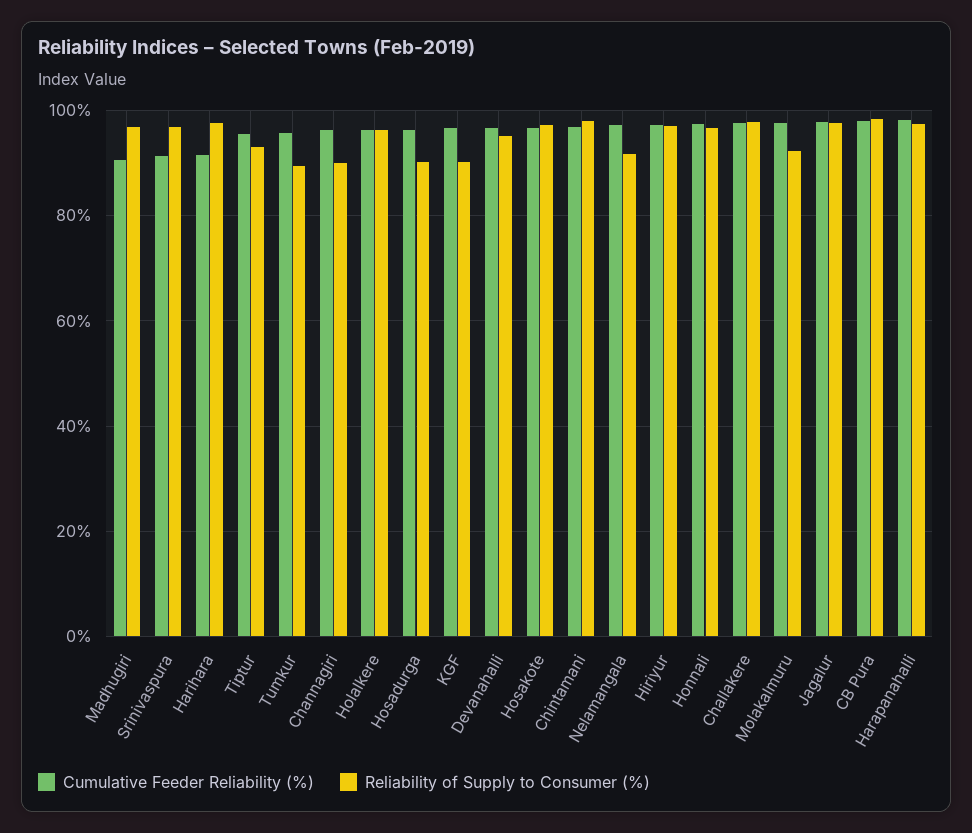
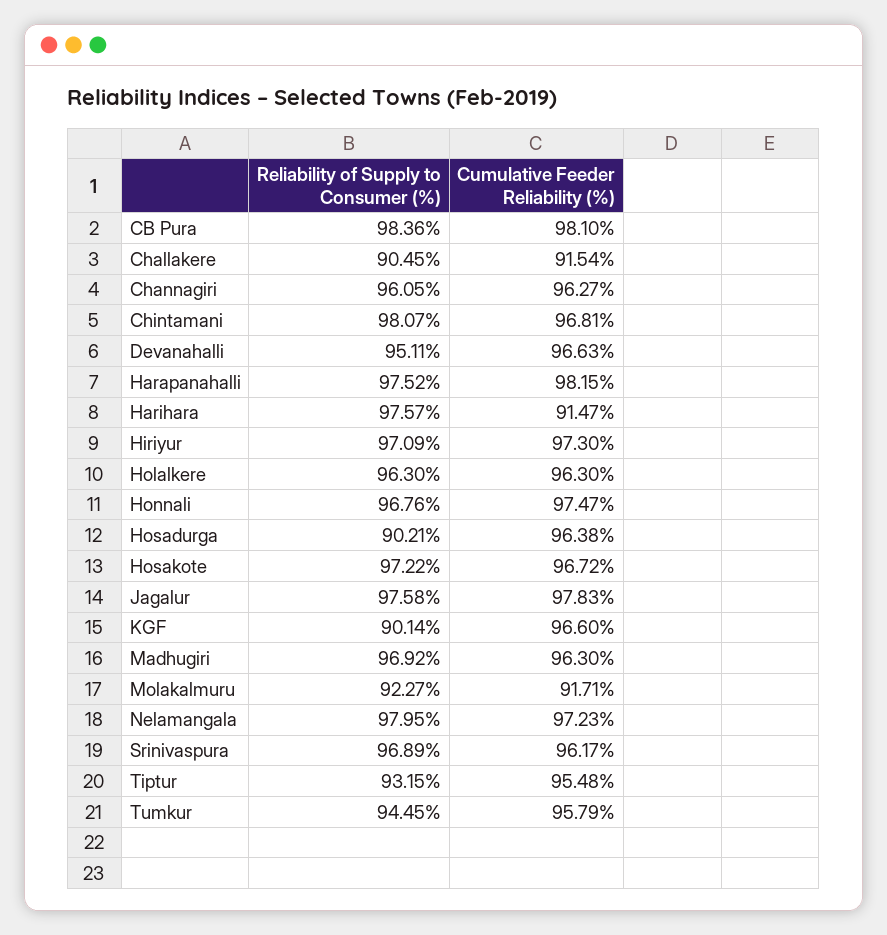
  {
    "Cumulative Feeder Reliability (%)": {
-     "Madhugiri": 90,
+     "Madhugiri": 96.3,
-     "Srinivaspura": 92,
+     "Srinivaspura": 96.17,
      "Harihara": 91.47,
      "Tiptur": 95.48,
      "Tumkur": 95.79,
      "Channagiri": 96.27,
      "Holalkere": 96.3,
      "Hosadurga": 96.38,
      "KGF": 96.6,
      "Devanahalli": 96.63,
      "Hosakote": 96.72,
      "Chintamani": 96.81,
      "Nelamangala": 97.23,
      "Hiriyur": 97.3,
      "Honnali": 97.47,
-     "Challakere": 98,
+     "Challakere": 91.54,
-     "Molakalmuru": 98,
+     "Molakalmuru": 91.71,
      "Jagalur": 97.83,
      "CB Pura": 98.1,
      "Harapanahalli": 98.15
    },
    "Reliability of Supply to Consumer (%)": {
      "Madhugiri": 96.92,
      "Srinivaspura": 96.89,
      "Harihara": 97.57,
      "Tiptur": 93.15,
-     "Tumkur": 90,
+     "Tumkur": 94.45,
-     "Channagiri": 90,
+     "Channagiri": 96.05,
      "Holalkere": 96.3,
      "Hosadurga": 90.21,
      "KGF": 90.14,
      "Devanahalli": 95.11,
      "Hosakote": 97.22,
      "Chintamani": 98.07,
-     "Nelamangala": 92,
+     "Nelamangala": 97.95,
      "Hiriyur": 97.09,
      "Honnali": 96.76,
-     "Challakere": 98,
+     "Challakere": 90.45,
      "Molakalmuru": 92.27,
      "Jagalur": 97.58,
      "CB Pura": 98.36,
      "Harapanahalli": 97.52
    }
  }

